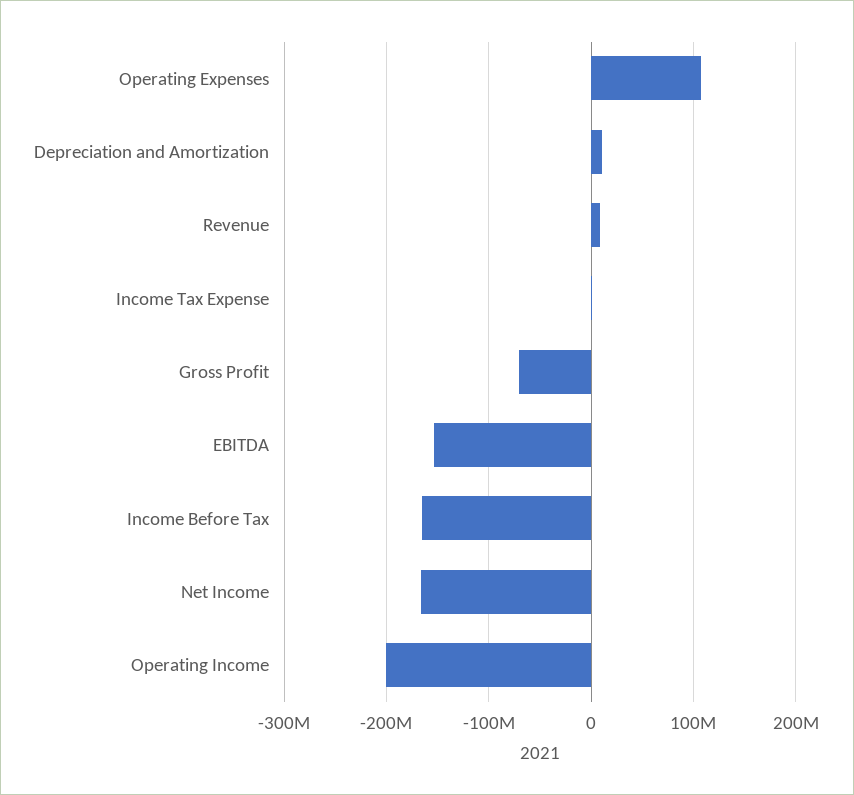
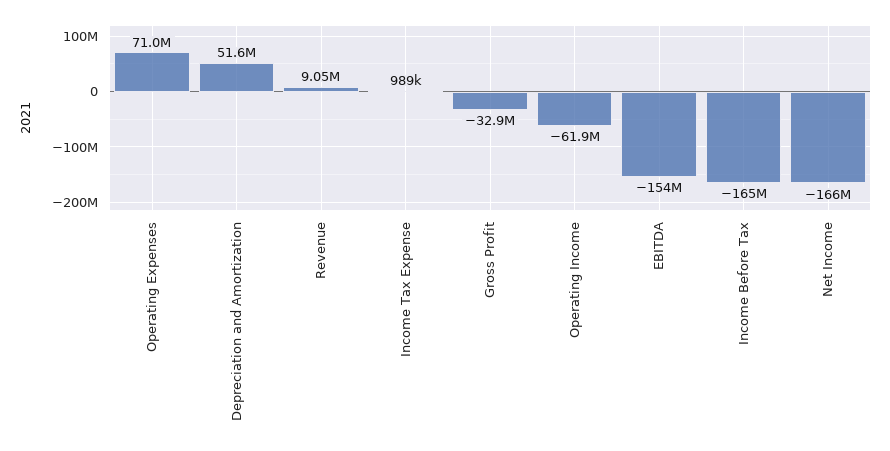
  {
-   "Operating Expenses": 110000000,
+   "Operating Expenses": 71000000,
-   "Depreciation and Amortization": 10000000,
+   "Depreciation and Amortization": 51600000,
    "Revenue": 9050000,
    "Income Tax Expense": 989000,
-   "Gross Profit": -70000000,
+   "Gross Profit": -32900000,
    "EBITDA": -154000000,
    "Income Before Tax": -165000000,
    "Net Income": -166000000,
-   "Operating Income": -200000000
+   "Operating Income": -61900000
  }

